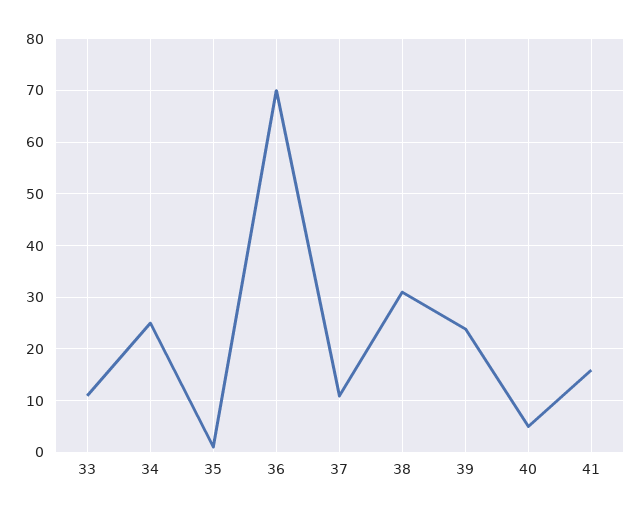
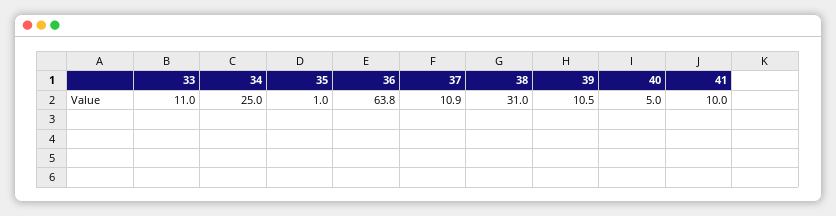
  {
    "33": 11,
    "34": 25,
    "35": 1,
-   "36": 70,
+   "36": 63.8,
    "37": 10.9,
    "38": 31,
-   "39": 24,
+   "39": 10.5,
    "40": 5,
-   "41": 16
+   "41": 10
  }

